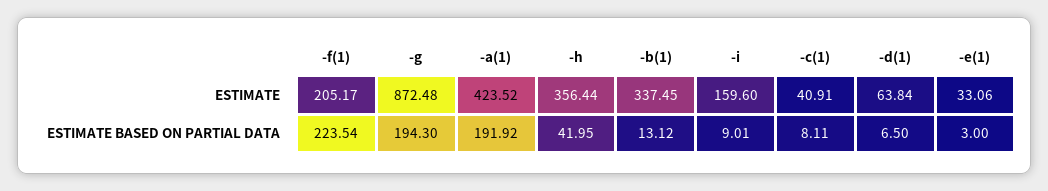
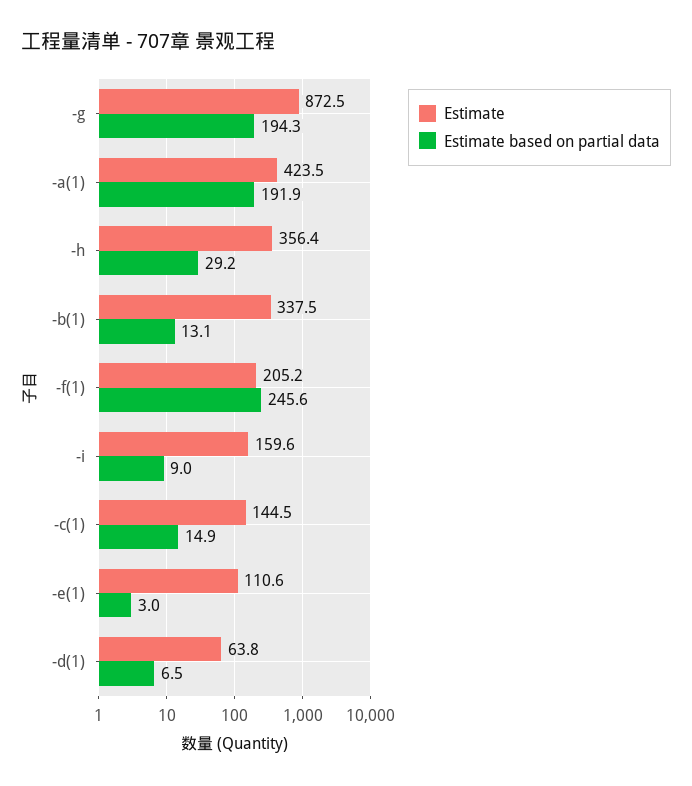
  {
    "ESTIMATE": {
      "-f(1)": 205.17,
      "-g": 872.48,
      "-a(1)": 423.52,
      "-h": 356.44,
      "-b(1)": 337.45,
      "-i": 159.6,
-     "-c(1)": 40.91,
+     "-c(1)": 144.5,
      "-d(1)": 63.84,
-     "-e(1)": 33.06
+     "-e(1)": 110.6
    },
    "ESTIMATE BASED ON PARTIAL DATA": {
-     "-f(1)": 223.54,
+     "-f(1)": 245.6,
      "-g": 194.3,
      "-a(1)": 191.92,
-     "-h": 41.95,
+     "-h": 29.2,
      "-b(1)": 13.12,
      "-i": 9.01,
-     "-c(1)": 8.11,
+     "-c(1)": 14.9,
      "-d(1)": 6.5,
      "-e(1)": 3
    }
  }

